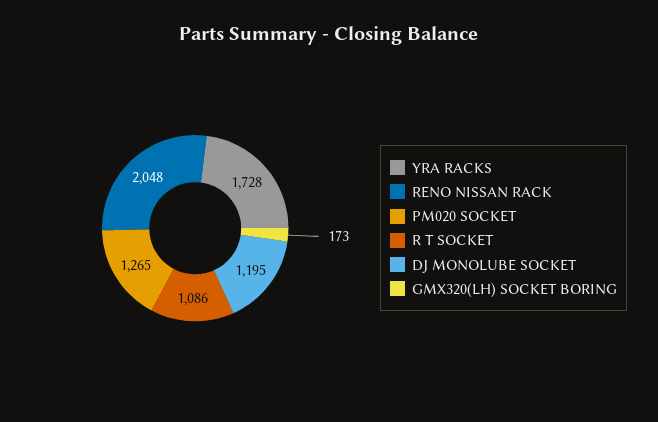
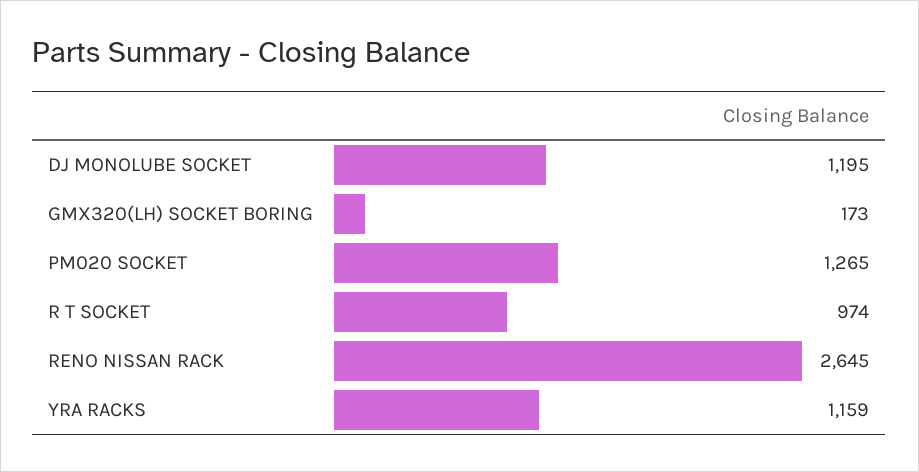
  {
-   "YRA RACKS": 1728,
+   "YRA RACKS": 1159,
-   "RENO NISSAN RACK": 2048,
+   "RENO NISSAN RACK": 2645,
    "PM020 SOCKET": 1265,
-   "R T SOCKET": 1086,
+   "R T SOCKET": 974,
    "DJ MONOLUBE SOCKET": 1195,
    "GMX320(LH) SOCKET BORING": 173
  }

